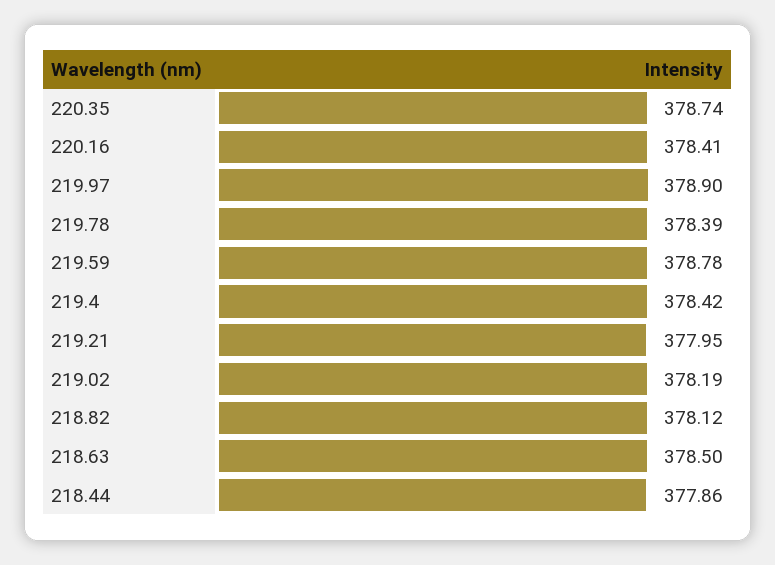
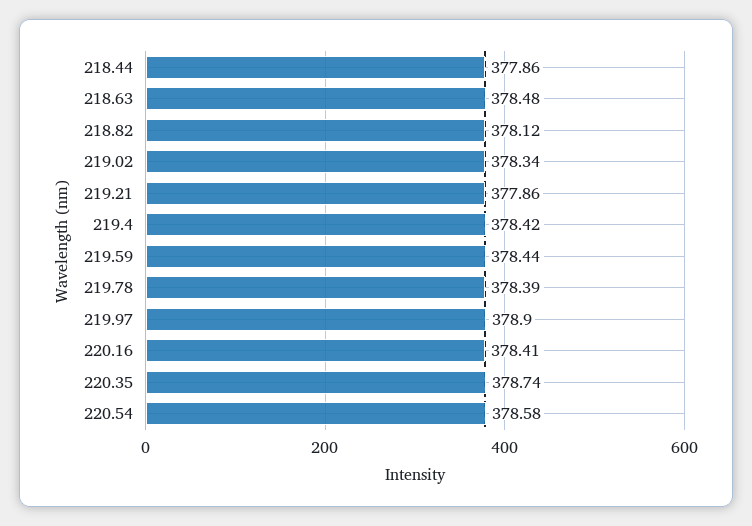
  {
    "220.35": 378.74,
    "220.16": 378.41,
    "219.97": 378.9,
    "219.78": 378.39,
-   "219.59": 378.78,
+   "219.59": 378.44,
    "219.4": 378.42,
-   "219.21": 377.95,
+   "219.21": 377.86,
-   "219.02": 378.19,
+   "219.02": 378.34,
    "218.82": 378.12,
-   "218.63": 378.5,
+   "218.63": 378.48,
-   "218.44": 377.86
+   "218.44": 377.86,
+   "220.54": 378.58
  }

